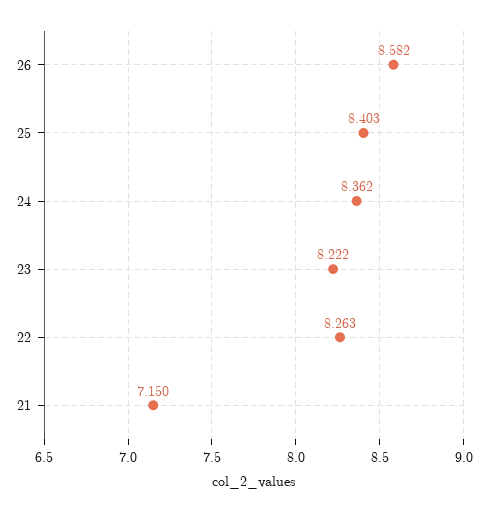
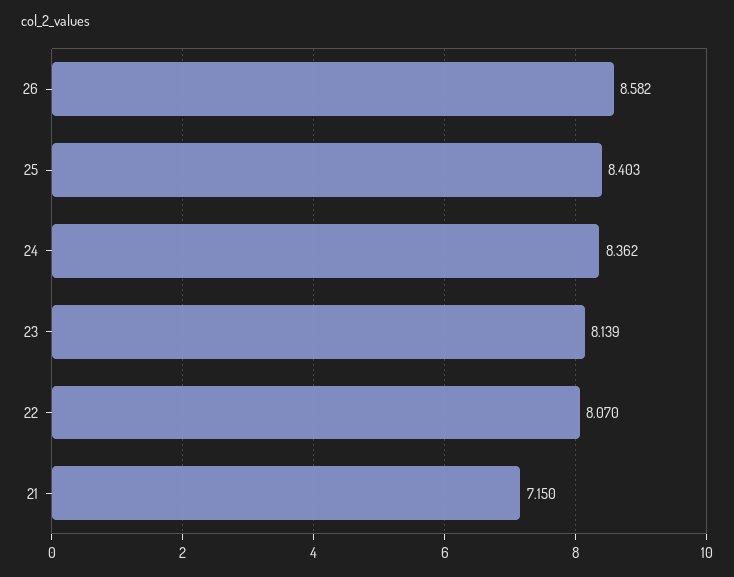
  {
    "26": 8.582,
    "25": 8.403,
    "24": 8.362,
-   "23": 8.222,
+   "23": 8.139,
-   "22": 8.263,
+   "22": 8.07,
    "21": 7.15
  }

